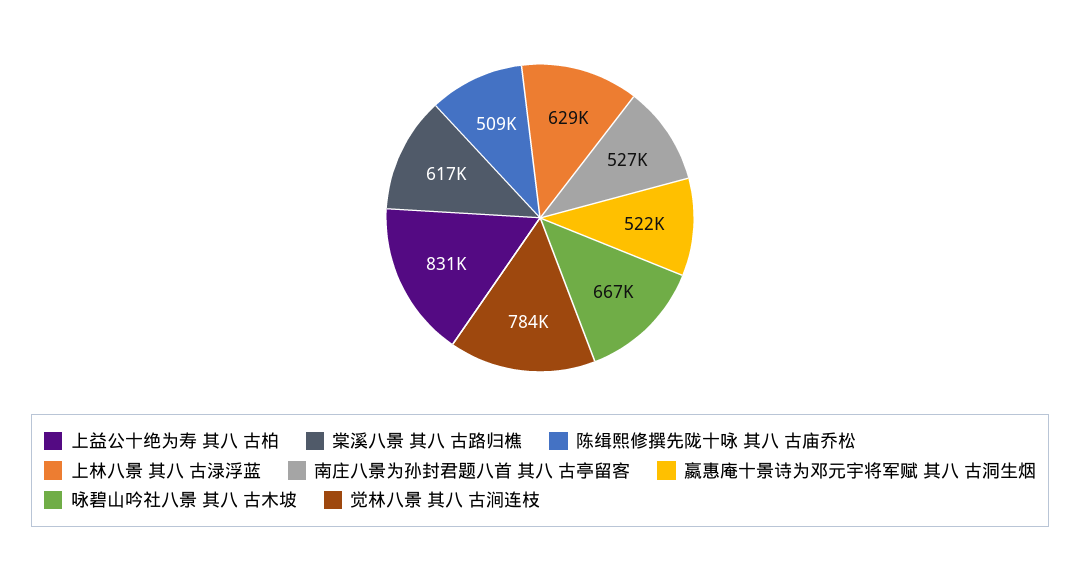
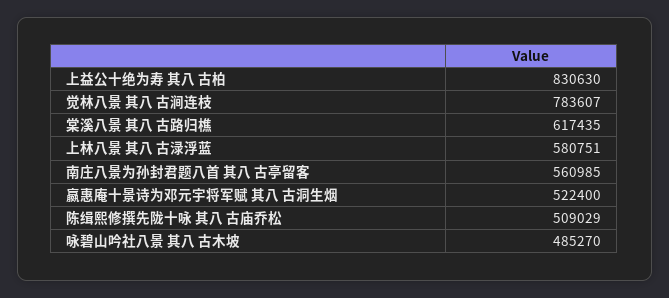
  {
    "上益公十绝为寿 其八 古柏": 830630,
    "棠溪八景 其八 古路归樵": 617435,
    "陈缉熙修撰先陇十咏 其八 古庙乔松": 509029,
-   "上林八景 其八 古渌浮蓝": 629000,
+   "上林八景 其八 古渌浮蓝": 580751,
-   "南庄八景为孙封君题八首 其八 古亭留客": 527000,
+   "南庄八景为孙封君题八首 其八 古亭留客": 560985,
    "嬴惠庵十景诗为邓元宇将军赋 其八 古洞生烟": 522400,
-   "咏碧山吟社八景 其八 古木坡": 667000,
+   "咏碧山吟社八景 其八 古木坡": 485270,
    "觉林八景 其八 古涧连枝": 783607
  }

